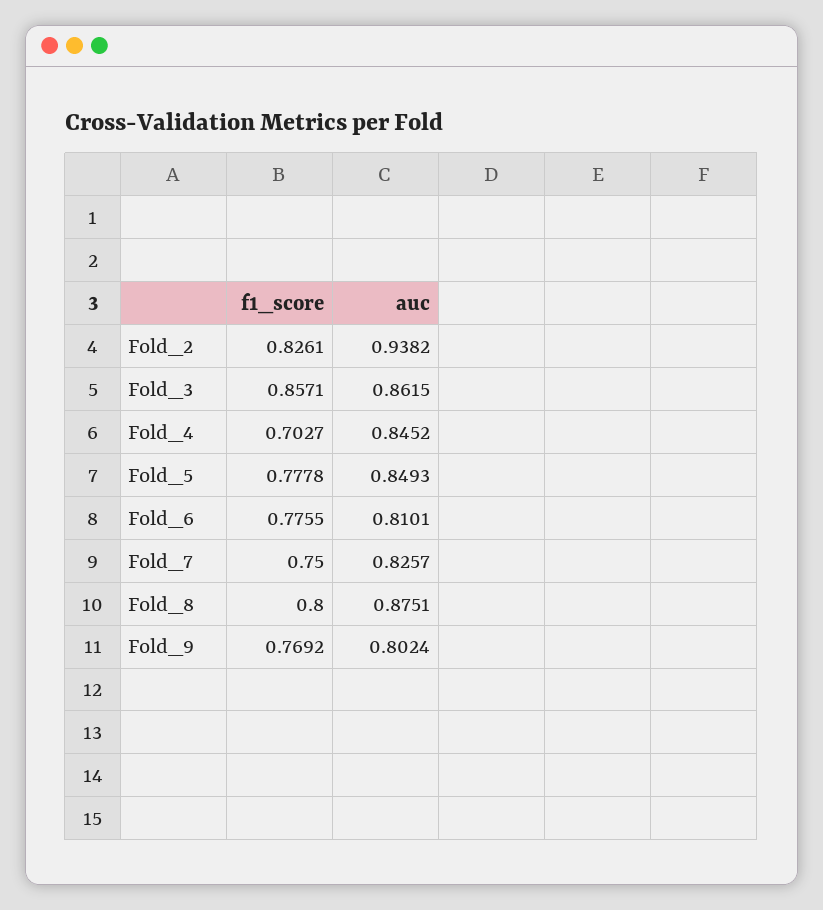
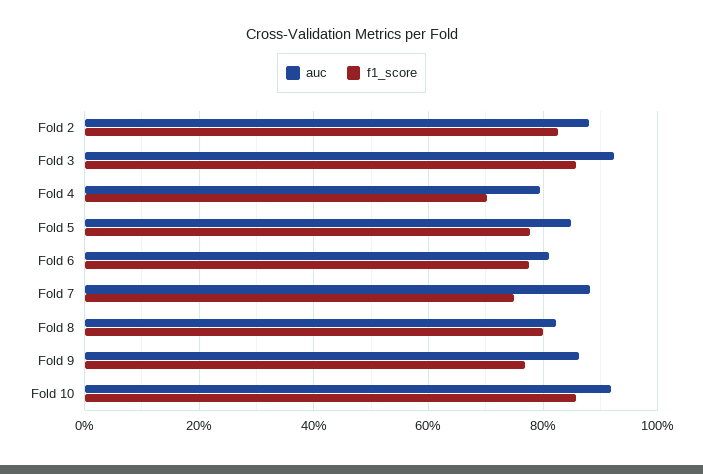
  {
    "f1_score": {
      "Fold_2": 0.8261,
      "Fold_3": 0.8571,
      "Fold_4": 0.7027,
      "Fold_5": 0.7778,
      "Fold_6": 0.7755,
      "Fold_7": 0.75,
      "Fold_8": 0.8,
-     "Fold_9": 0.7692
+     "Fold_9": 0.7692,
+     "Fold 10": 0.86
    },
    "auc": {
-     "Fold_2": 0.9382,
+     "Fold_2": 0.88,
-     "Fold_3": 0.8615,
+     "Fold_3": 0.92,
-     "Fold_4": 0.8452,
+     "Fold_4": 0.8,
      "Fold_5": 0.8493,
      "Fold_6": 0.8101,
-     "Fold_7": 0.8257,
+     "Fold_7": 0.88,
-     "Fold_8": 0.8751,
+     "Fold_8": 0.82,
-     "Fold_9": 0.8024
+     "Fold_9": 0.86,
+     "Fold 10": 0.92
    }
  }

